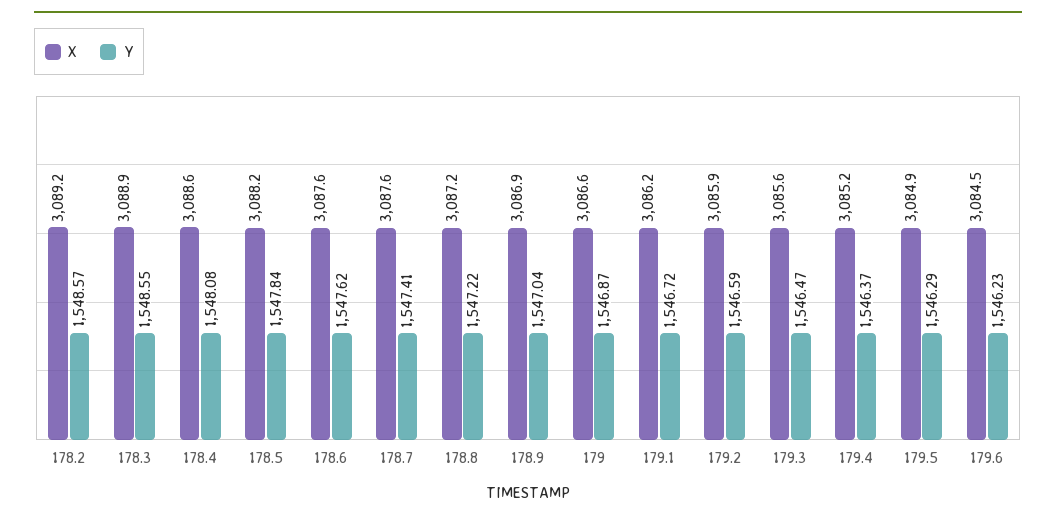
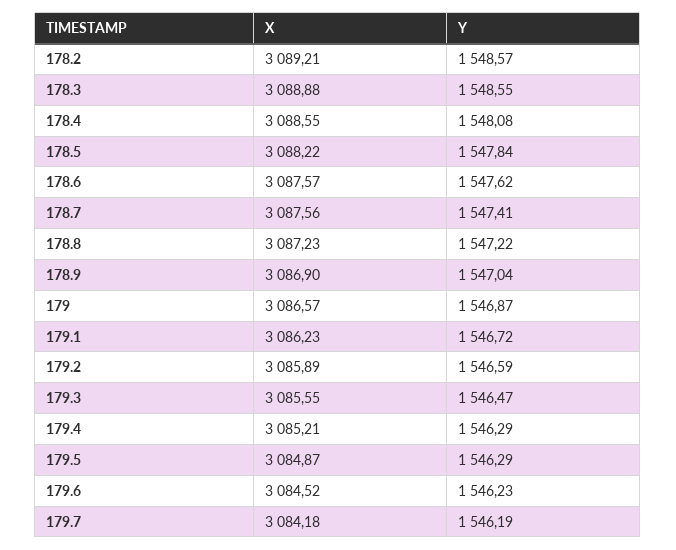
  {
    "X": {
      "178.2": 3089.21,
      "178.3": 3088.88,
      "178.4": 3088.55,
      "178.5": 3088.22,
      "178.6": 3087.57,
      "178.7": 3087.56,
      "178.8": 3087.23,
      "178.9": 3086.9,
      "179": 3086.57,
      "179.1": 3086.23,
      "179.2": 3085.89,
      "179.3": 3085.55,
      "179.4": 3085.21,
      "179.5": 3084.87,
-     "179.6": 3084.52
+     "179.6": 3084.52,
+     "179.7": 3084.18
    },
    "Y": {
      "178.2": 1548.57,
      "178.3": 1548.55,
      "178.4": 1548.08,
      "178.5": 1547.84,
      "178.6": 1547.62,
      "178.7": 1547.41,
      "178.8": 1547.22,
      "178.9": 1547.04,
      "179": 1546.87,
      "179.1": 1546.72,
      "179.2": 1546.59,
      "179.3": 1546.47,
-     "179.4": 1546.37,
+     "179.4": 1546.29,
      "179.5": 1546.29,
-     "179.6": 1546.23
+     "179.6": 1546.23,
+     "179.7": 1546.19
    }
  }

